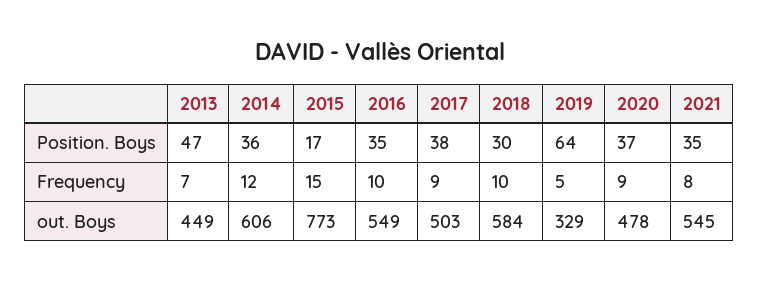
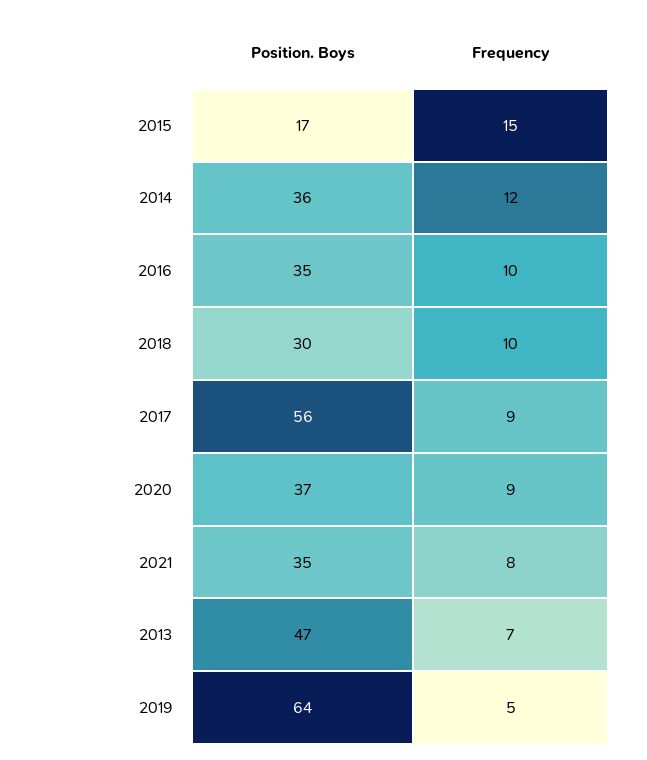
  {
    "2013": {
      "Position. Boys": 47,
-     "Frequency": 7,
+     "Frequency": 7
-     "out. Boys": 449
    },
    "2014": {
      "Position. Boys": 36,
-     "Frequency": 12,
+     "Frequency": 12
-     "out. Boys": 606
    },
    "2015": {
      "Position. Boys": 17,
-     "Frequency": 15,
+     "Frequency": 15
-     "out. Boys": 773
    },
    "2016": {
      "Position. Boys": 35,
-     "Frequency": 10,
+     "Frequency": 10
-     "out. Boys": 549
    },
    "2017": {
-     "Position. Boys": 38,
+     "Position. Boys": 56,
-     "Frequency": 9,
+     "Frequency": 9
-     "out. Boys": 503
    },
    "2018": {
      "Position. Boys": 30,
-     "Frequency": 10,
+     "Frequency": 10
-     "out. Boys": 584
    },
    "2019": {
      "Position. Boys": 64,
-     "Frequency": 5,
+     "Frequency": 5
-     "out. Boys": 329
    },
    "2020": {
      "Position. Boys": 37,
-     "Frequency": 9,
+     "Frequency": 9
-     "out. Boys": 478
    },
    "2021": {
      "Position. Boys": 35,
-     "Frequency": 8,
+     "Frequency": 8
-     "out. Boys": 545
    }
  }

